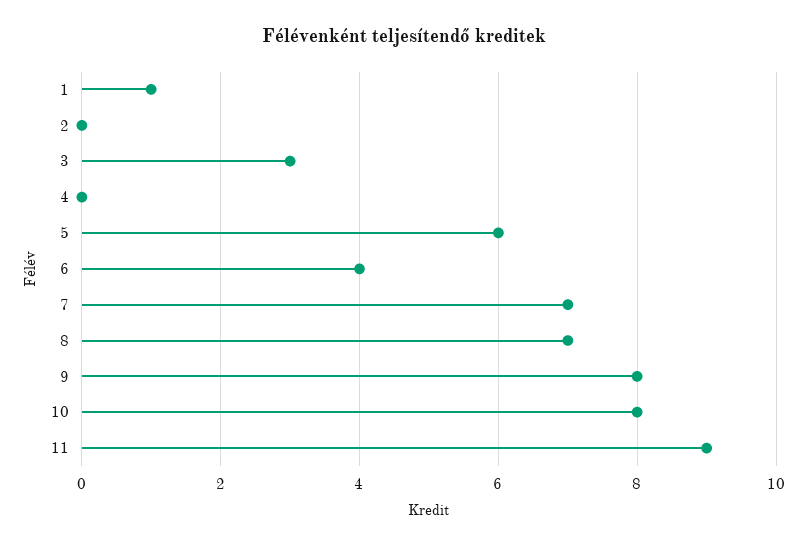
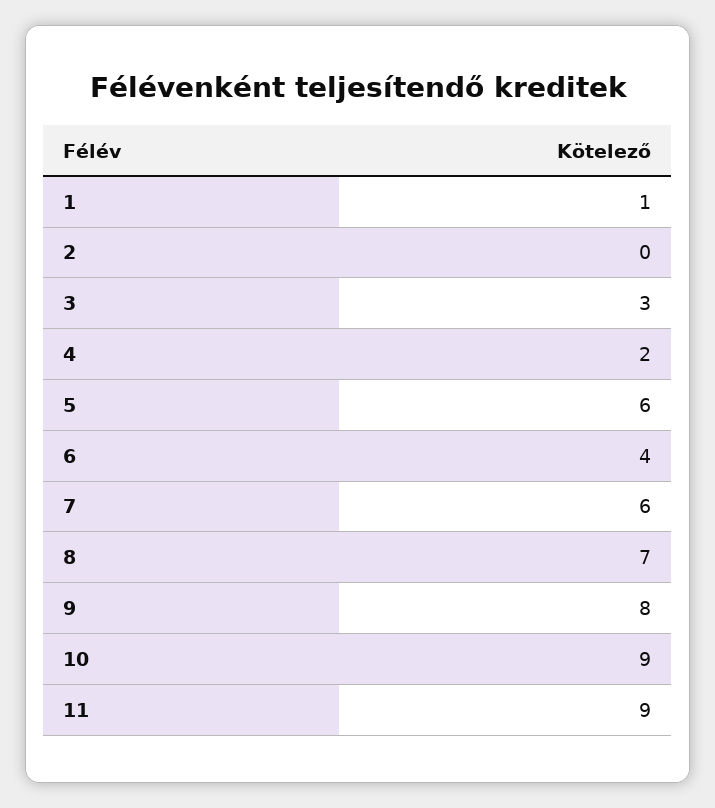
  {
    "1": 1,
    "2": 0,
    "3": 3,
-   "4": 0,
+   "4": 2,
    "5": 6,
    "6": 4,
-   "7": 7,
+   "7": 6,
    "8": 7,
    "9": 8,
-   "10": 8,
+   "10": 9,
    "11": 9
  }

